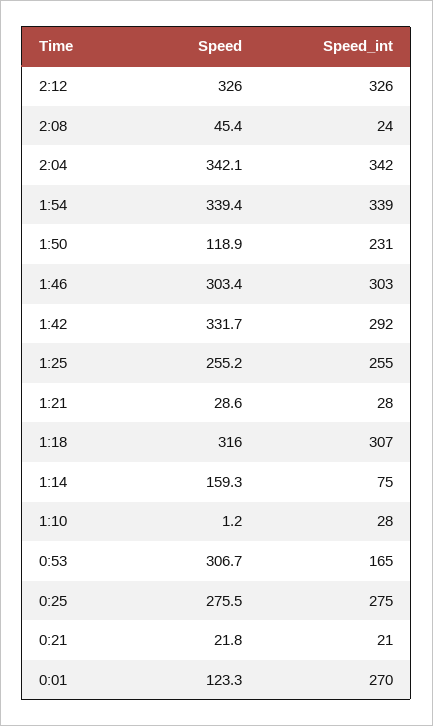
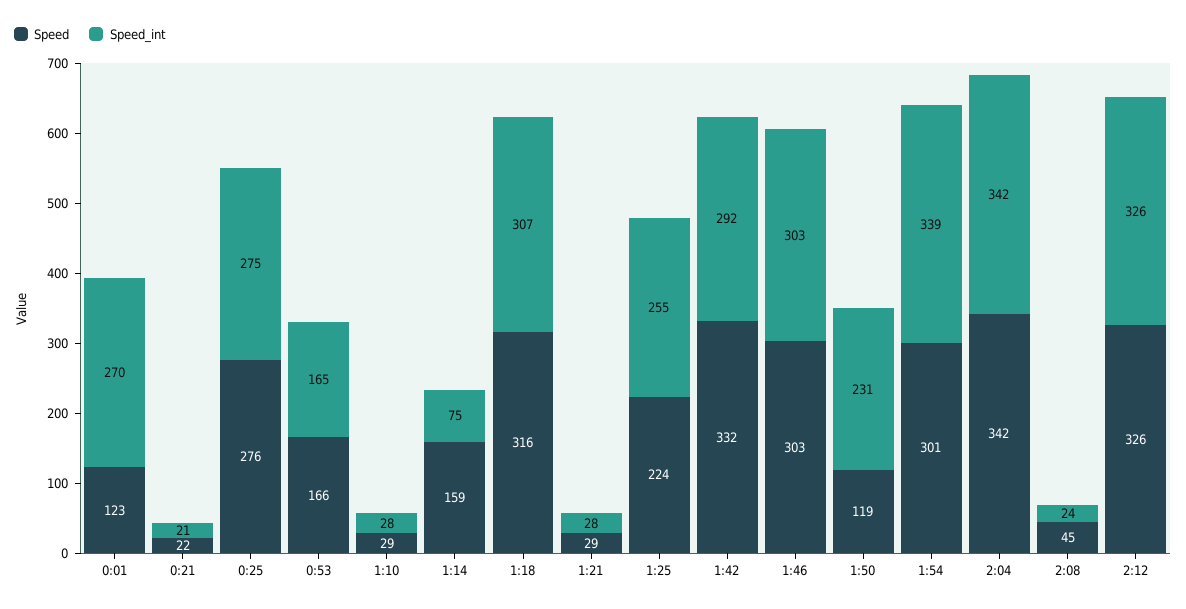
  {
    "Speed": {
      "2:12": 326,
      "2:08": 45.4,
      "2:04": 342.1,
-     "1:54": 339.4,
+     "1:54": 301,
      "1:50": 118.9,
      "1:46": 303.4,
      "1:42": 331.7,
-     "1:25": 255.2,
+     "1:25": 224,
      "1:21": 28.6,
      "1:18": 316,
      "1:14": 159.3,
-     "1:10": 1.2,
+     "1:10": 29,
-     "0:53": 306.7,
+     "0:53": 166,
      "0:25": 275.5,
      "0:21": 21.8,
      "0:01": 123.3
    },
    "Speed_int": {
      "2:12": 326,
      "2:08": 24,
      "2:04": 342,
      "1:54": 339,
      "1:50": 231,
      "1:46": 303,
      "1:42": 292,
      "1:25": 255,
      "1:21": 28,
      "1:18": 307,
      "1:14": 75,
      "1:10": 28,
      "0:53": 165,
      "0:25": 275,
      "0:21": 21,
      "0:01": 270
    }
  }

